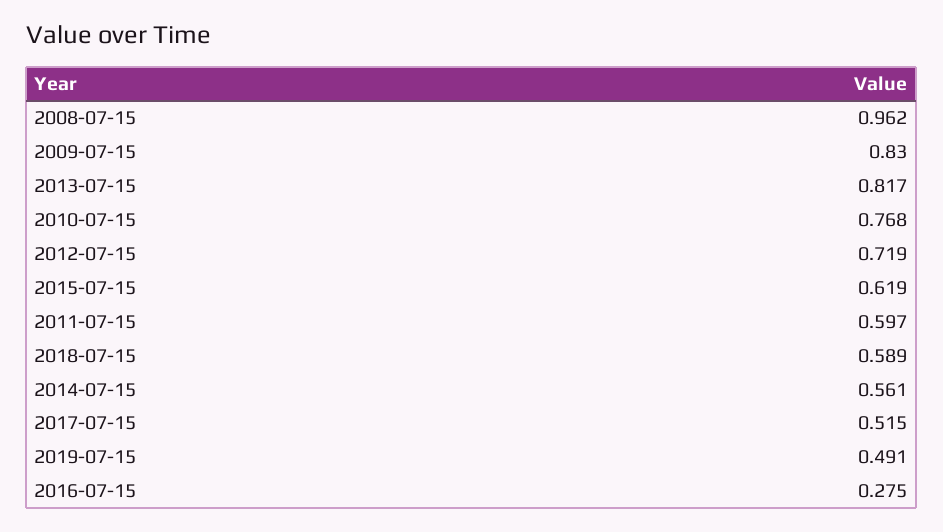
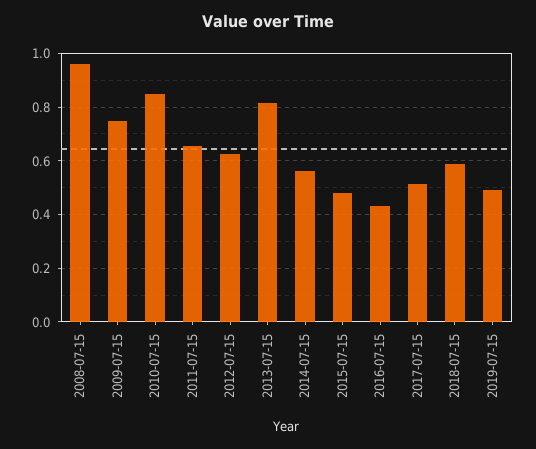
  {
    "2008-07-15": 0.962,
-   "2009-07-15": 0.83,
+   "2009-07-15": 0.75,
    "2013-07-15": 0.817,
-   "2010-07-15": 0.768,
+   "2010-07-15": 0.85,
-   "2012-07-15": 0.719,
+   "2012-07-15": 0.625,
-   "2015-07-15": 0.619,
+   "2015-07-15": 0.475,
-   "2011-07-15": 0.597,
+   "2011-07-15": 0.65,
    "2018-07-15": 0.589,
    "2014-07-15": 0.561,
    "2017-07-15": 0.515,
    "2019-07-15": 0.491,
-   "2016-07-15": 0.275
+   "2016-07-15": 0.425
  }

